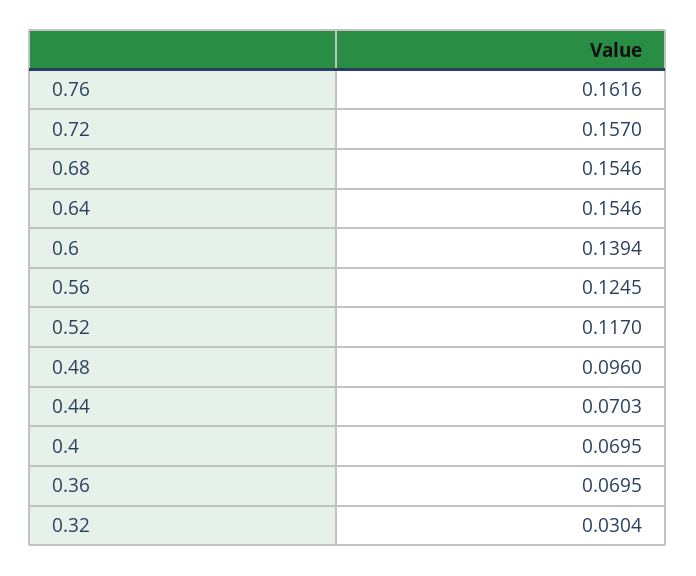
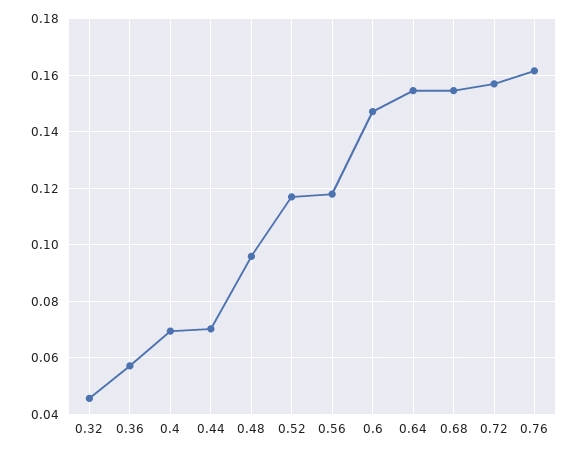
  {
    "0.76": 0.1616,
    "0.72": 0.157,
    "0.68": 0.1546,
    "0.64": 0.1546,
-   "0.6": 0.1394,
+   "0.6": 0.1475,
-   "0.56": 0.1245,
+   "0.56": 0.1175,
    "0.52": 0.117,
    "0.48": 0.096,
    "0.44": 0.0703,
    "0.4": 0.0695,
-   "0.36": 0.0695,
+   "0.36": 0.0575,
-   "0.32": 0.0304
+   "0.32": 0.045
  }

